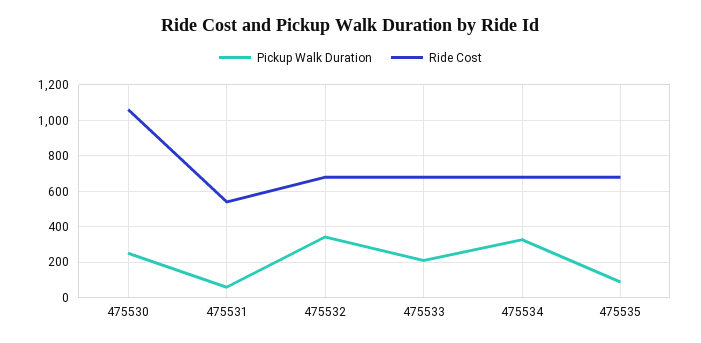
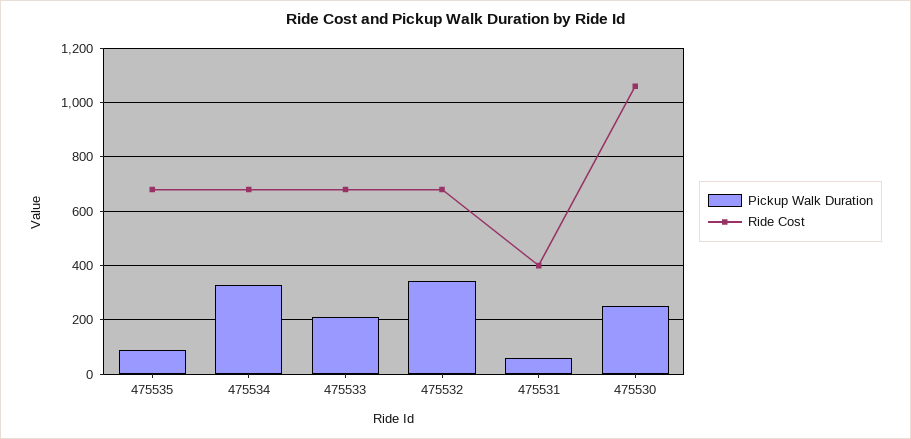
  {
    "Pickup Walk Duration": {
      "475530": 250,
      "475531": 50,
      "475532": 350,
      "475533": 200,
      "475534": 325,
      "475535": 100
    },
    "Ride Cost": {
      "475530": 1050,
-     "475531": 550,
+     "475531": 400,
      "475532": 675,
      "475533": 675,
      "475534": 675,
      "475535": 675
    }
  }

